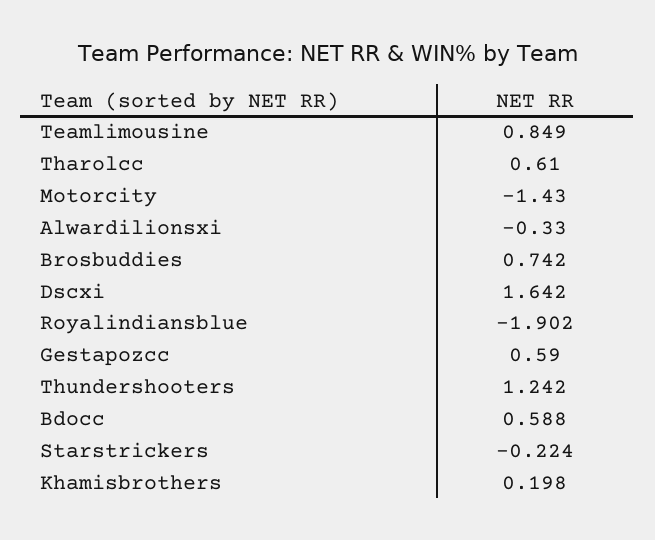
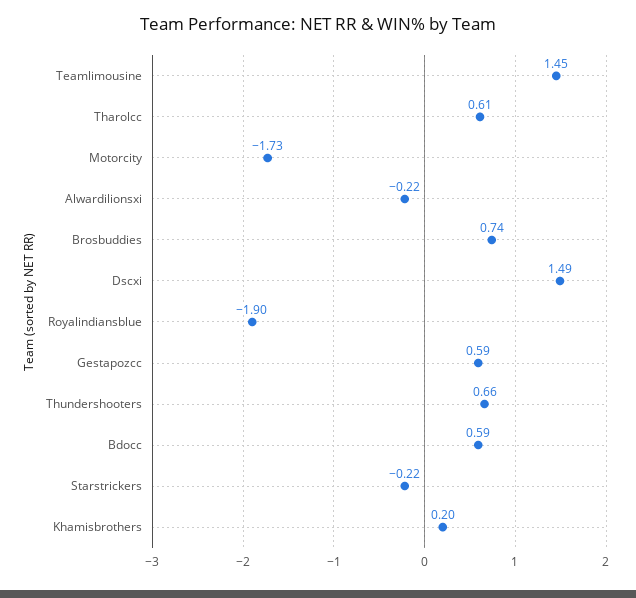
  {
-   "Teamlimousine": 0.849,
+   "Teamlimousine": 1.45,
    "Tharolcc": 0.61,
-   "Motorcity": -1.43,
+   "Motorcity": -1.73,
-   "Alwardilionsxi": -0.33,
+   "Alwardilionsxi": -0.22,
    "Brosbuddies": 0.742,
-   "Dscxi": 1.642,
+   "Dscxi": 1.49,
    "Royalindiansblue": -1.902,
    "Gestapozcc": 0.59,
-   "Thundershooters": 1.242,
+   "Thundershooters": 0.66,
    "Bdocc": 0.588,
    "Starstrickers": -0.224,
    "Khamisbrothers": 0.198
  }

